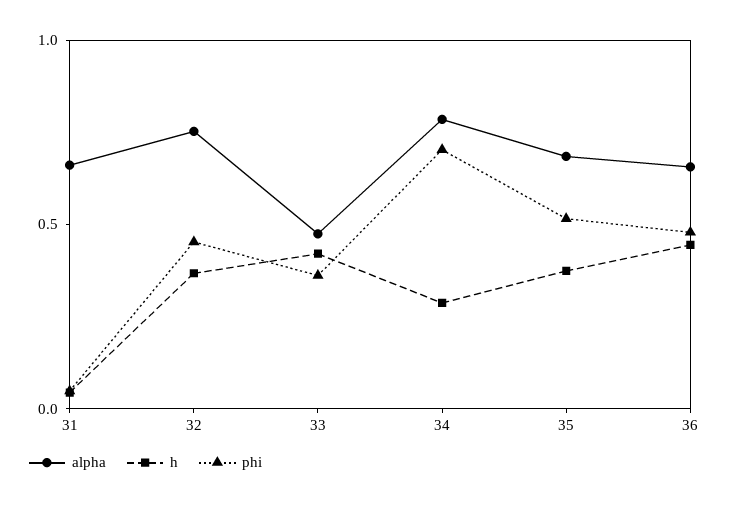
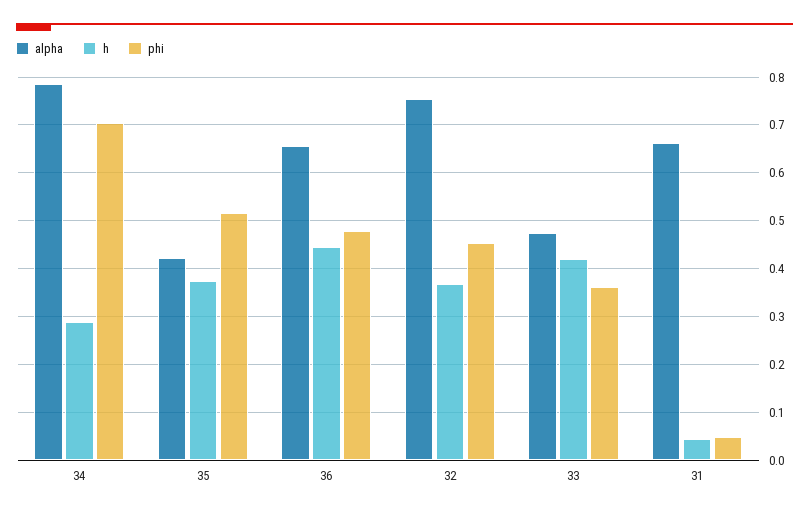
  {
    "alpha": {
      "31": 0.66,
      "32": 0.76,
      "33": 0.48,
      "34": 0.78,
-     "35": 0.7,
+     "35": 0.42,
      "36": 0.66
    },
    "h": {
      "31": 0.04,
      "32": 0.36,
      "33": 0.42,
      "34": 0.28,
      "35": 0.38,
      "36": 0.44
    },
    "phi": {
      "31": 0.04,
      "32": 0.46,
      "33": 0.36,
      "34": 0.7,
      "35": 0.52,
      "36": 0.48
    }
  }

